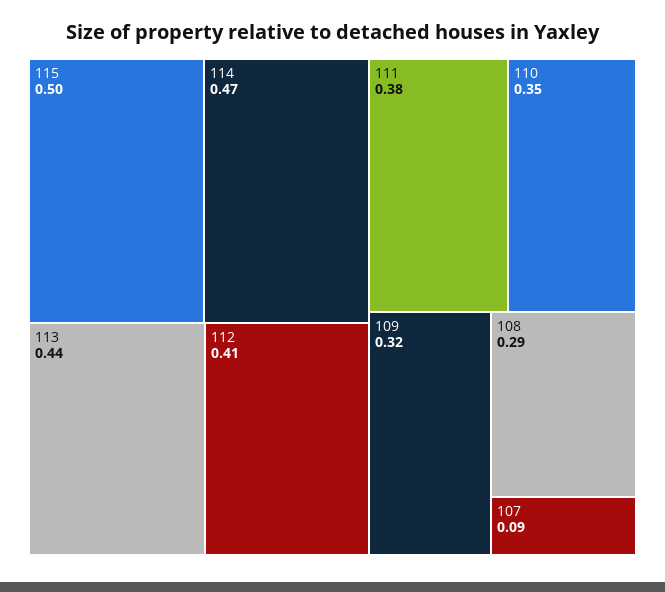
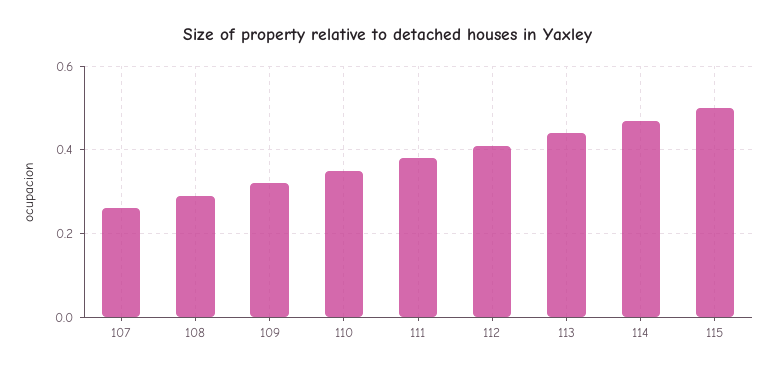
  {
    "115": 0.5,
    "114": 0.47,
    "113": 0.44,
    "112": 0.41,
    "111": 0.38,
    "110": 0.35,
    "109": 0.32,
    "108": 0.29,
-   "107": 0.09
+   "107": 0.25
  }

